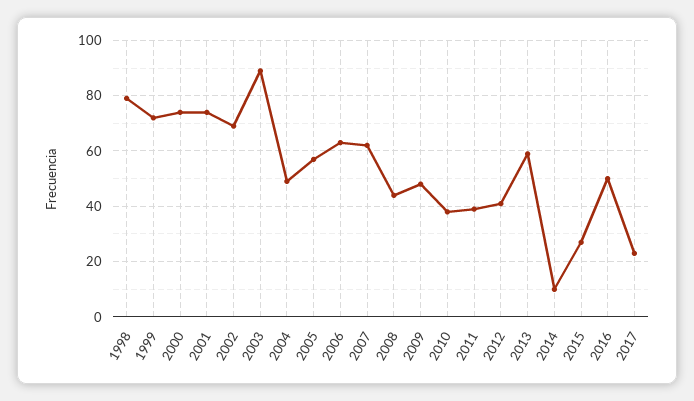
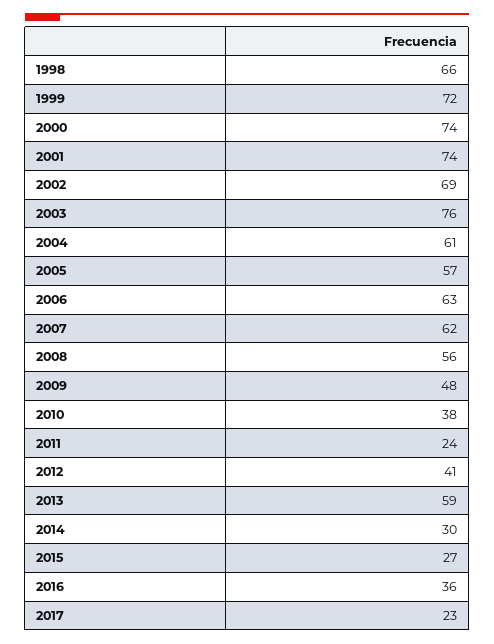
  {
-   "1998": 80,
+   "1998": 66,
    "1999": 72,
    "2000": 74,
    "2001": 74,
    "2002": 69,
-   "2003": 90,
+   "2003": 76,
-   "2004": 50,
+   "2004": 61,
    "2005": 57,
    "2006": 63,
    "2007": 62,
-   "2008": 45,
+   "2008": 56,
    "2009": 48,
    "2010": 38,
-   "2011": 40,
+   "2011": 24,
    "2012": 41,
    "2013": 59,
-   "2014": 10,
+   "2014": 30,
    "2015": 27,
-   "2016": 50,
+   "2016": 36,
    "2017": 23
  }

